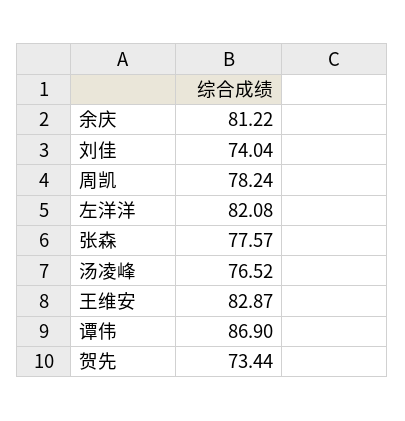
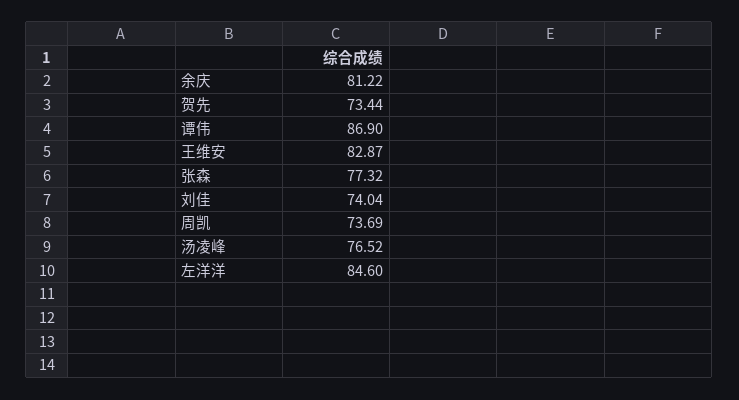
  {
    "余庆": 81.22,
    "刘佳": 74.04,
-   "周凯": 78.24,
+   "周凯": 73.69,
-   "左洋洋": 82.08,
+   "左洋洋": 84.6,
-   "张森": 77.57,
+   "张森": 77.32,
    "汤凌峰": 76.52,
    "王维安": 82.87,
    "谭伟": 86.9,
    "贺先": 73.44
  }

